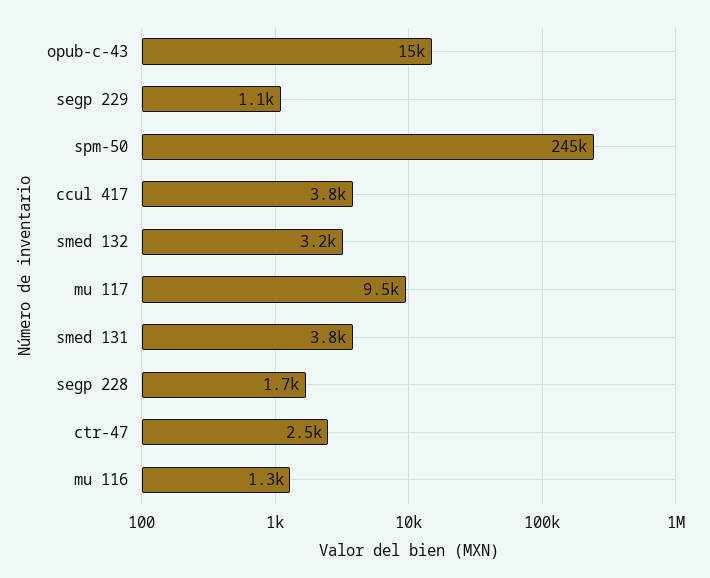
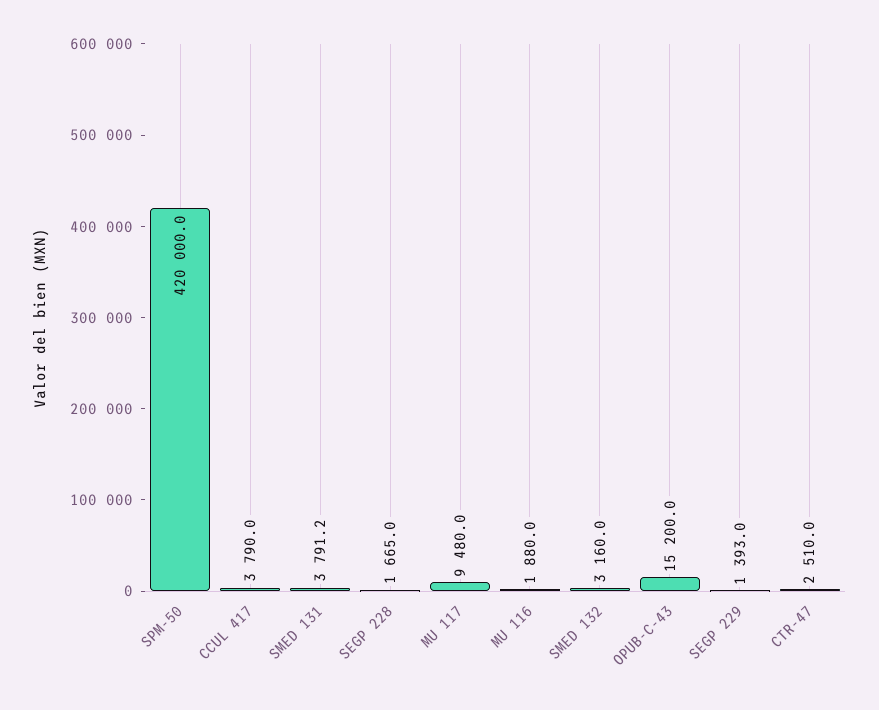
  {
    "opub-c-43": 15200,
-   "segp 229": 1100,
+   "segp 229": 1393,
-   "spm-50": 245000,
+   "spm-50": 420000,
    "ccul 417": 3790,
    "smed 132": 3160,
    "mu 117": 9480,
    "smed 131": 3791.2,
    "segp 228": 1665,
    "ctr-47": 2510,
-   "mu 116": 1300
+   "mu 116": 1880
  }

